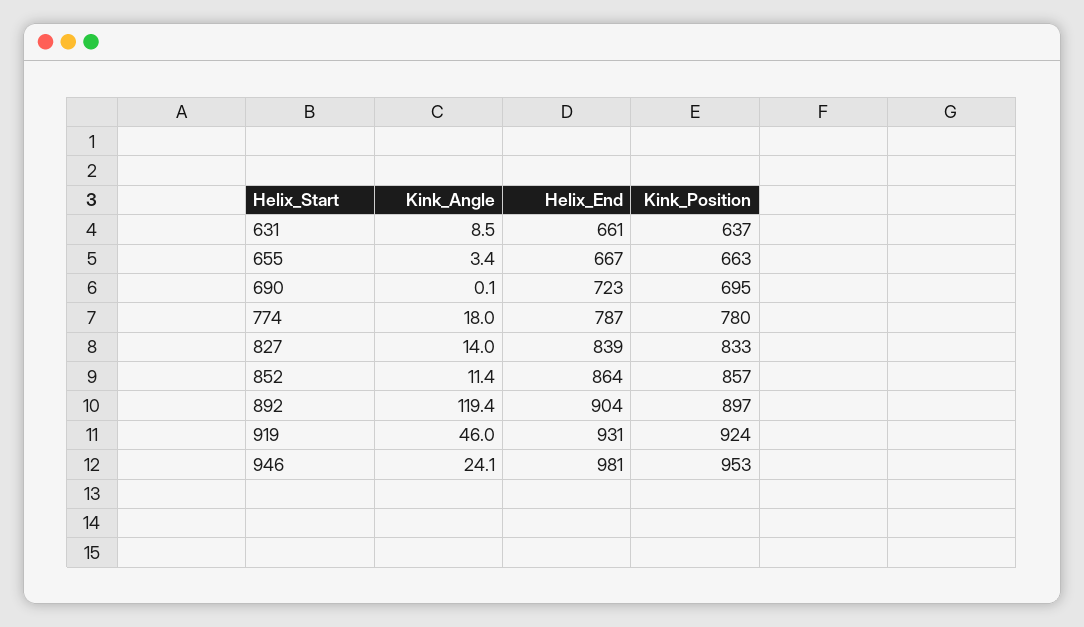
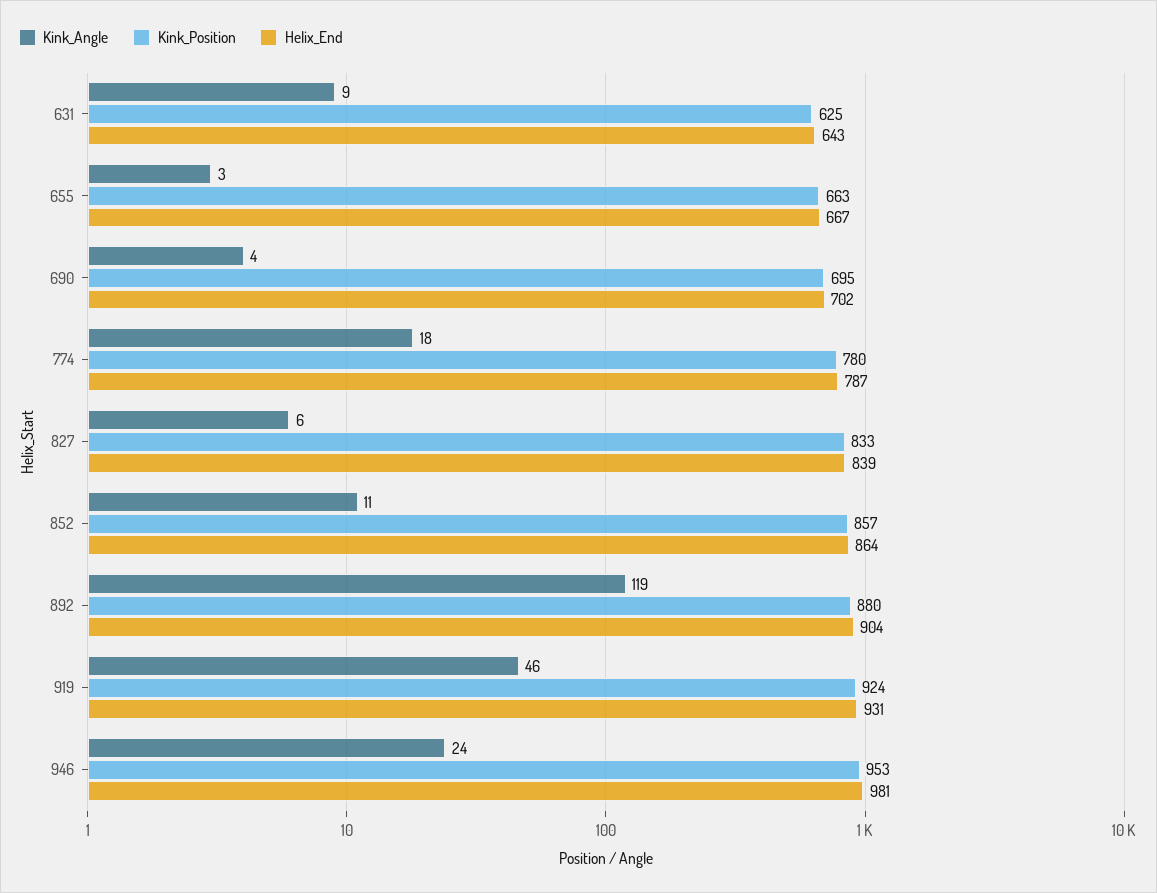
  {
    "Kink_Angle": {
      "631": 8.5,
      "655": 3.4,
-     "690": 0.1,
+     "690": 4,
      "774": 18,
-     "827": 14,
+     "827": 6,
      "852": 11.4,
      "892": 119.4,
      "919": 46,
      "946": 24.1
    },
    "Helix_End": {
-     "631": 661,
+     "631": 643,
      "655": 667,
-     "690": 723,
+     "690": 702,
      "774": 787,
      "827": 839,
      "852": 864,
      "892": 904,
      "919": 931,
      "946": 981
    },
    "Kink_Position": {
-     "631": 637,
+     "631": 625,
      "655": 663,
      "690": 695,
      "774": 780,
      "827": 833,
      "852": 857,
-     "892": 897,
+     "892": 880,
      "919": 924,
      "946": 953
    }
  }

